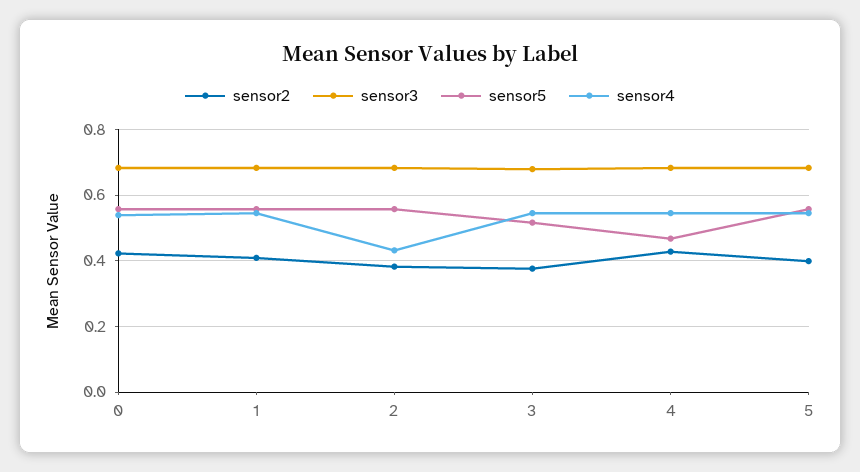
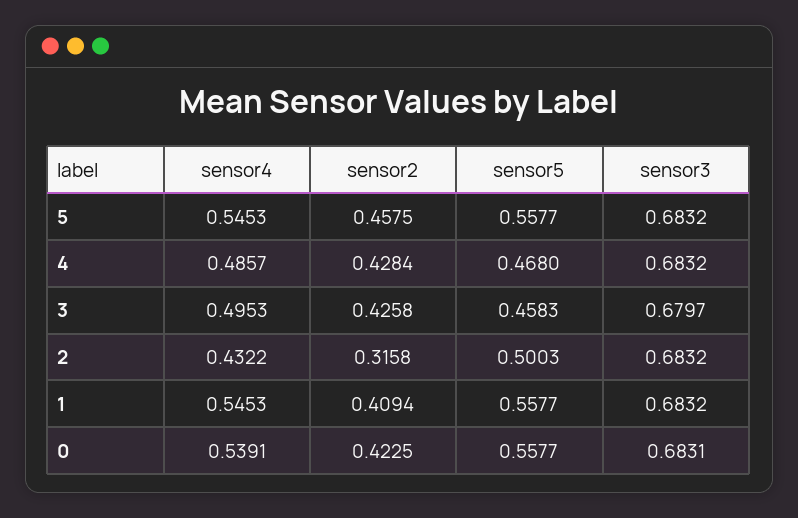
  {
    "sensor2": {
      "0": 0.4225,
      "1": 0.4094,
-     "2": 0.38,
+     "2": 0.3158,
-     "3": 0.38,
+     "3": 0.4258,
      "4": 0.4284,
-     "5": 0.4
+     "5": 0.4575
    },
    "sensor3": {
      "0": 0.6831,
      "1": 0.6832,
      "2": 0.6832,
      "3": 0.6797,
      "4": 0.6832,
      "5": 0.6832
    },
    "sensor5": {
      "0": 0.5577,
      "1": 0.5577,
-     "2": 0.56,
+     "2": 0.5003,
-     "3": 0.52,
+     "3": 0.4583,
      "4": 0.468,
      "5": 0.5577
    },
    "sensor4": {
      "0": 0.5391,
      "1": 0.5453,
      "2": 0.4322,
-     "3": 0.54,
+     "3": 0.4953,
-     "4": 0.54,
+     "4": 0.4857,
      "5": 0.5453
    }
  }

